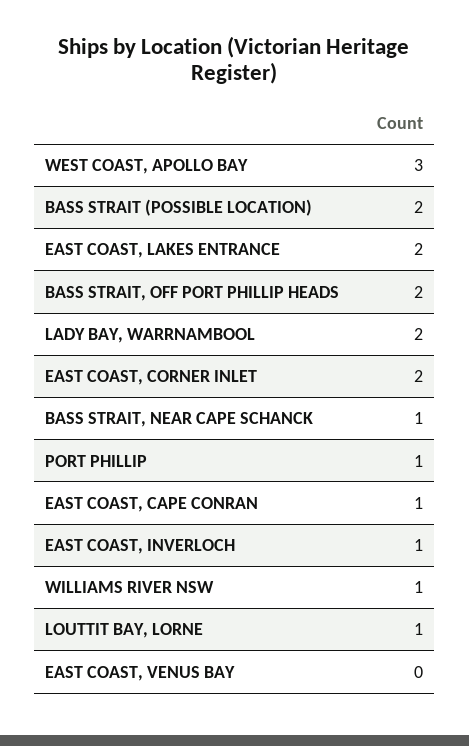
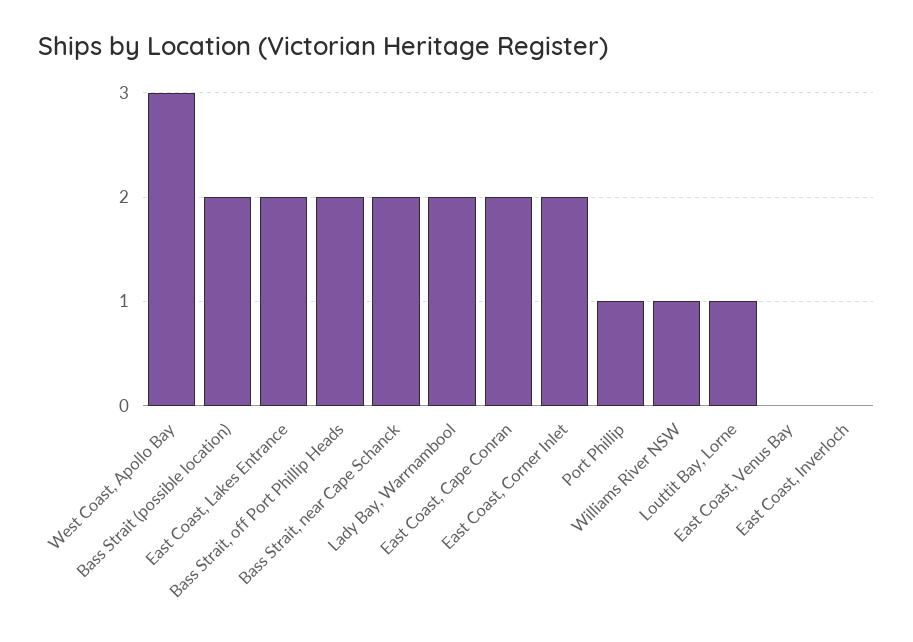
  {
    "WEST COAST, APOLLO BAY": 3,
    "BASS STRAIT (POSSIBLE LOCATION)": 2,
    "EAST COAST, LAKES ENTRANCE": 2,
    "BASS STRAIT, OFF PORT PHILLIP HEADS": 2,
    "LADY BAY, WARRNAMBOOL": 2,
    "EAST COAST, CORNER INLET": 2,
-   "BASS STRAIT, NEAR CAPE SCHANCK": 1,
+   "BASS STRAIT, NEAR CAPE SCHANCK": 2,
    "PORT PHILLIP": 1,
-   "EAST COAST, CAPE CONRAN": 1,
+   "EAST COAST, CAPE CONRAN": 2,
-   "EAST COAST, INVERLOCH": 1,
+   "EAST COAST, INVERLOCH": 0,
    "WILLIAMS RIVER NSW": 1,
    "LOUTTIT BAY, LORNE": 1,
    "EAST COAST, VENUS BAY": 0
  }

